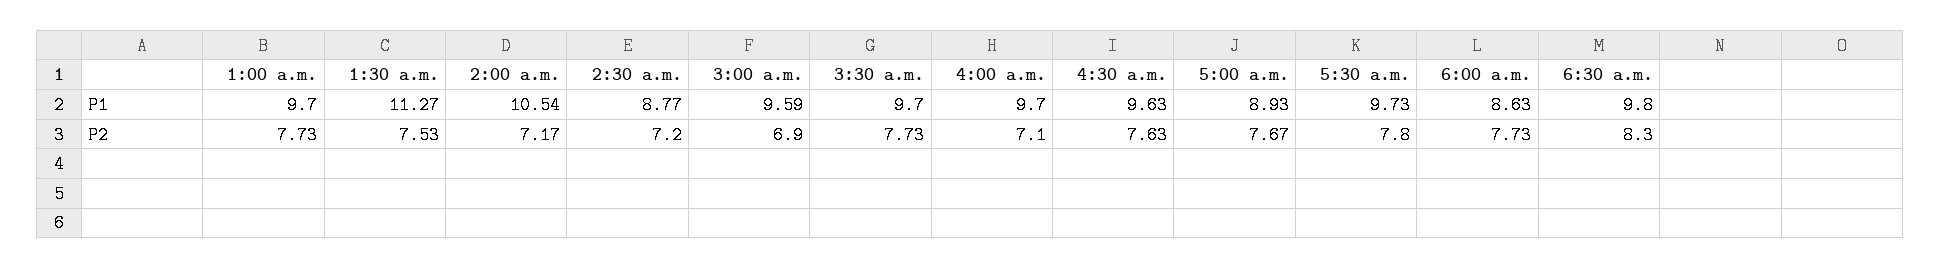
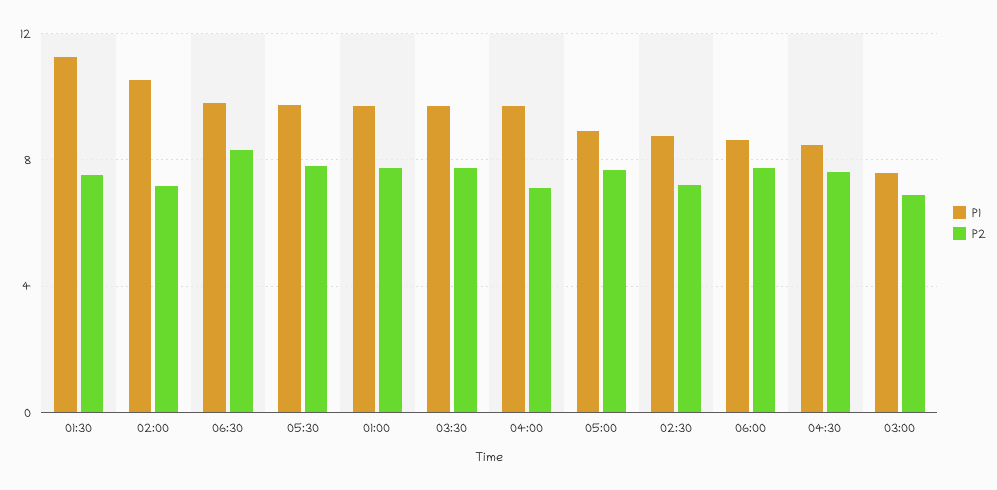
  {
    "P1": {
      "1:00 a.m.": 9.7,
      "1:30 a.m.": 11.27,
      "2:00 a.m.": 10.54,
      "2:30 a.m.": 8.77,
-     "3:00 a.m.": 9.59,
+     "3:00 a.m.": 7.5,
      "3:30 a.m.": 9.7,
      "4:00 a.m.": 9.7,
-     "4:30 a.m.": 9.63,
+     "4:30 a.m.": 8.5,
      "5:00 a.m.": 8.93,
      "5:30 a.m.": 9.73,
      "6:00 a.m.": 8.63,
      "6:30 a.m.": 9.8
    },
    "P2": {
      "1:00 a.m.": 7.73,
      "1:30 a.m.": 7.53,
      "2:00 a.m.": 7.17,
      "2:30 a.m.": 7.2,
      "3:00 a.m.": 6.9,
      "3:30 a.m.": 7.73,
      "4:00 a.m.": 7.1,
      "4:30 a.m.": 7.63,
      "5:00 a.m.": 7.67,
      "5:30 a.m.": 7.8,
      "6:00 a.m.": 7.73,
      "6:30 a.m.": 8.3
    }
  }

